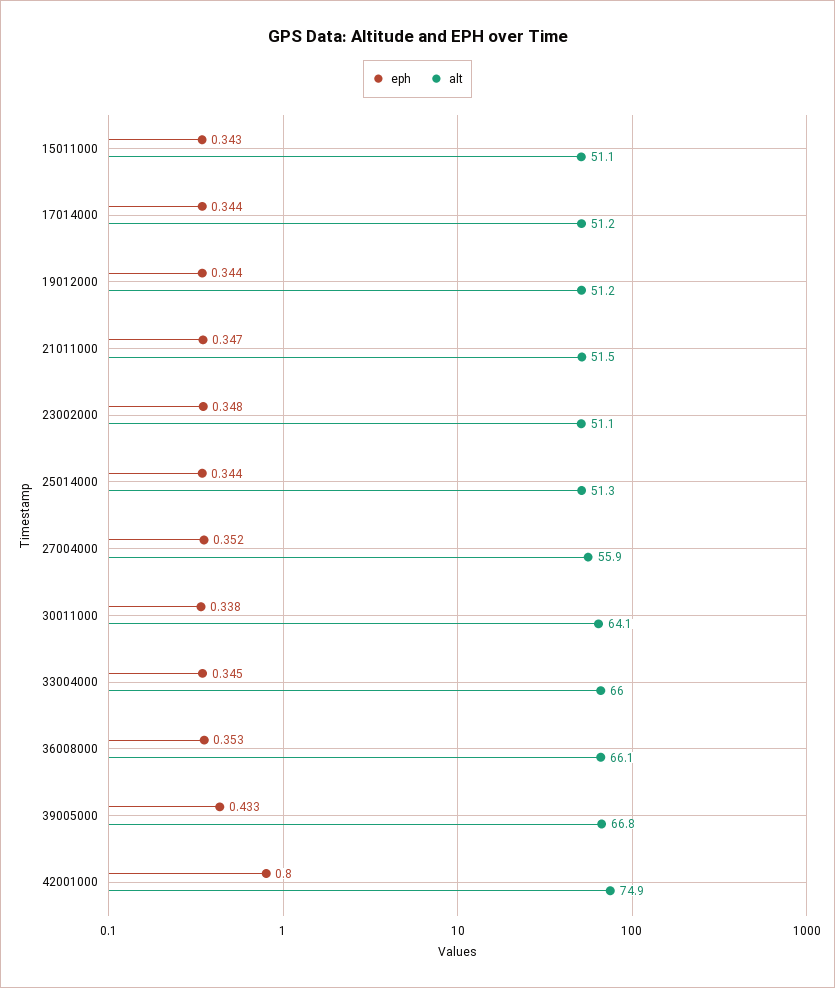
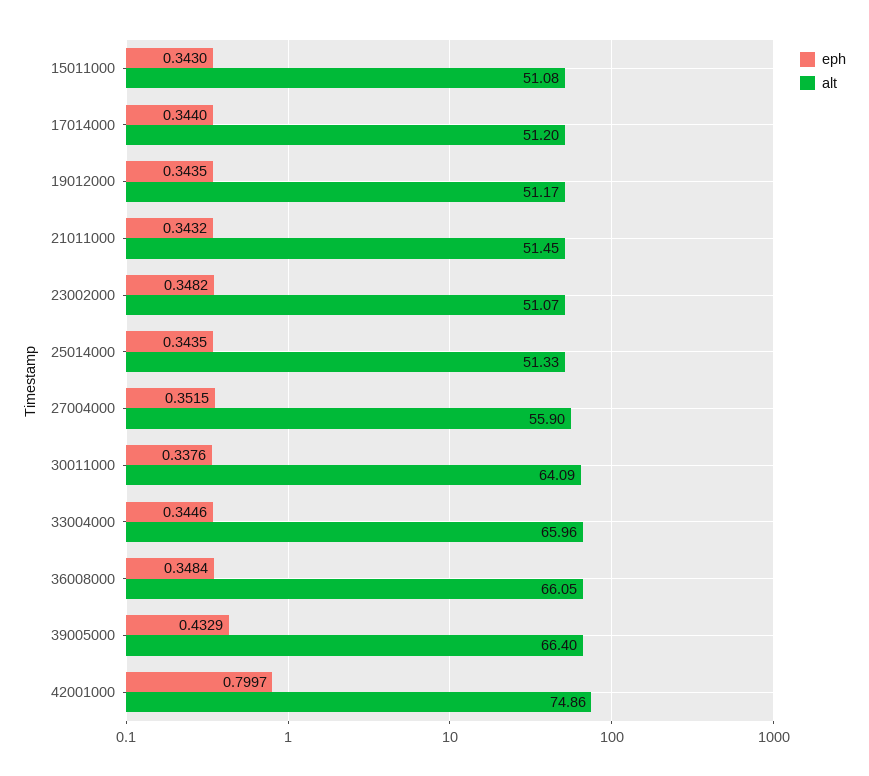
  {
    "eph": {
      "15011000": 0.343,
      "17014000": 0.344,
      "19012000": 0.3435,
-     "21011000": 0.347,
+     "21011000": 0.3432,
      "23002000": 0.3482,
      "25014000": 0.3435,
      "27004000": 0.3515,
      "30011000": 0.3376,
      "33004000": 0.3446,
-     "36008000": 0.353,
+     "36008000": 0.3484,
      "39005000": 0.4329,
      "42001000": 0.7997
    },
    "alt": {
      "15011000": 51.08,
      "17014000": 51.2,
      "19012000": 51.17,
      "21011000": 51.45,
      "23002000": 51.07,
      "25014000": 51.33,
      "27004000": 55.9,
      "30011000": 64.09,
      "33004000": 65.96,
      "36008000": 66.05,
-     "39005000": 66.8,
+     "39005000": 66.4,
      "42001000": 74.86
    }
  }

